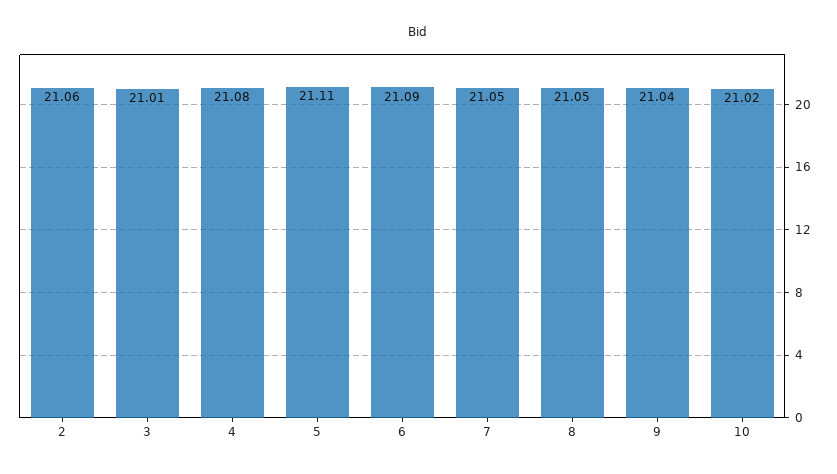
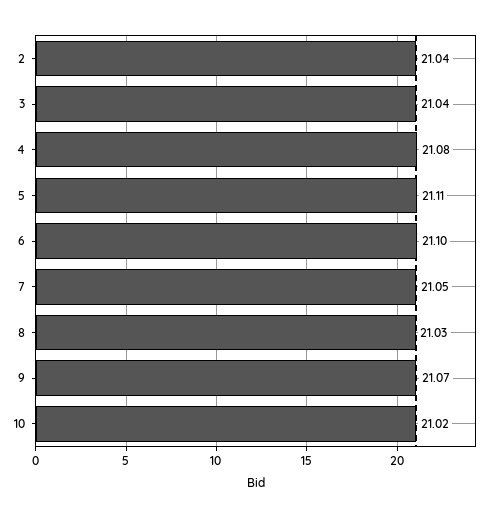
  {
-   "2": 21.06,
+   "2": 21.04,
-   "3": 21.01,
+   "3": 21.04,
    "4": 21.08,
    "5": 21.11,
-   "6": 21.09,
+   "6": 21.1,
    "7": 21.05,
-   "8": 21.05,
+   "8": 21.03,
-   "9": 21.04,
+   "9": 21.07,
    "10": 21.02
  }

